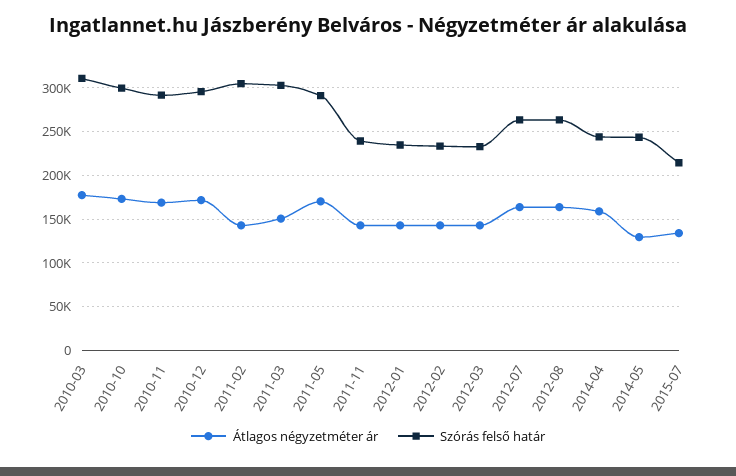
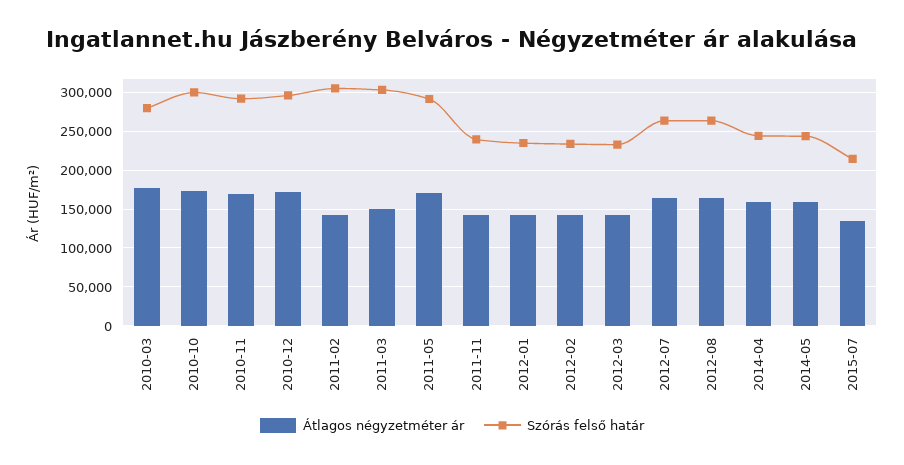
  {
    "Átlagos négyzetméter ár": {
      "2010-03": 180000,
      "2010-10": 170000,
      "2010-11": 170000,
      "2010-12": 170000,
      "2011-02": 140000,
      "2011-03": 150000,
      "2011-05": 170000,
      "2011-11": 140000,
      "2012-01": 140000,
      "2012-02": 140000,
      "2012-03": 140000,
      "2012-07": 160000,
      "2012-08": 160000,
      "2014-04": 160000,
-     "2014-05": 130000,
+     "2014-05": 160000,
      "2015-07": 130000
    },
    "Szórás felső határ": {
-     "2010-03": 310000,
+     "2010-03": 280000,
      "2010-10": 300000,
      "2010-11": 290000,
      "2010-12": 300000,
      "2011-02": 300000,
      "2011-03": 300000,
      "2011-05": 290000,
      "2011-11": 240000,
      "2012-01": 230000,
      "2012-02": 230000,
      "2012-03": 230000,
      "2012-07": 260000,
      "2012-08": 260000,
      "2014-04": 240000,
      "2014-05": 240000,
      "2015-07": 210000
    }
  }

